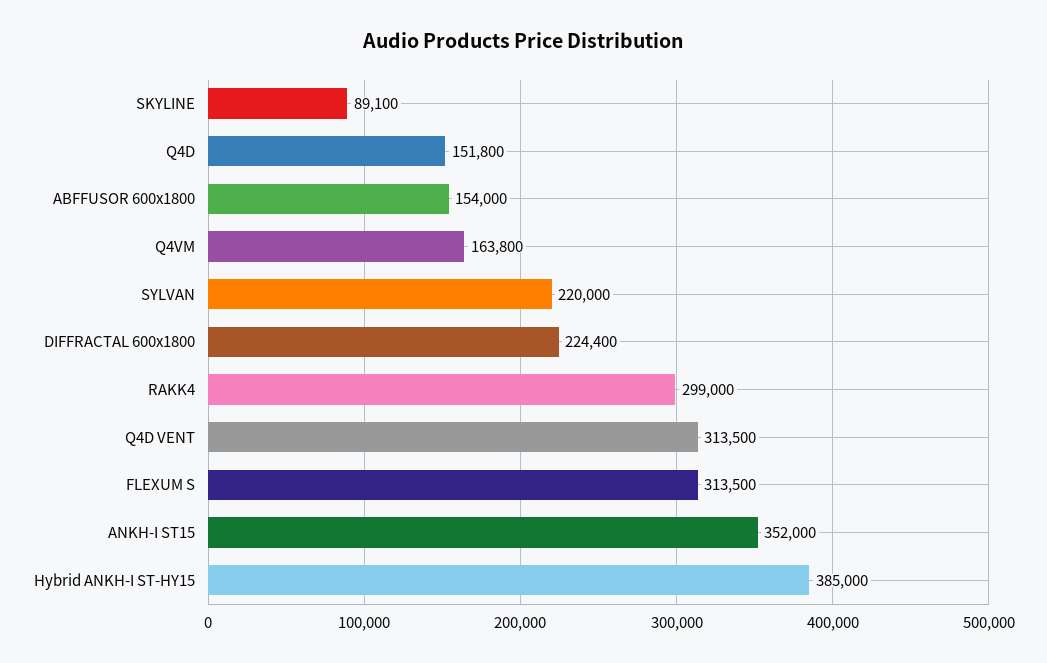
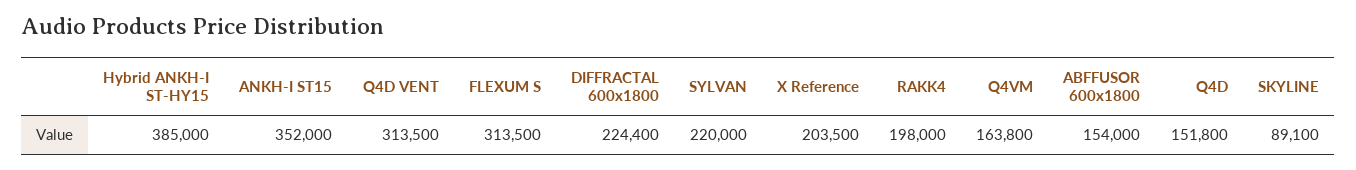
  {
    "SKYLINE": 89100,
    "Q4D": 151800,
    "ABFFUSOR 600x1800": 154000,
    "Q4VM": 163800,
    "SYLVAN": 220000,
    "DIFFRACTAL 600x1800": 224400,
-   "RAKK4": 299000,
+   "RAKK4": 198000,
    "Q4D VENT": 313500,
    "FLEXUM S": 313500,
    "ANKH-I ST15": 352000,
-   "Hybrid ANKH-I ST-HY15": 385000
+   "Hybrid ANKH-I ST-HY15": 385000,
+   "X Reference": 203500
  }

